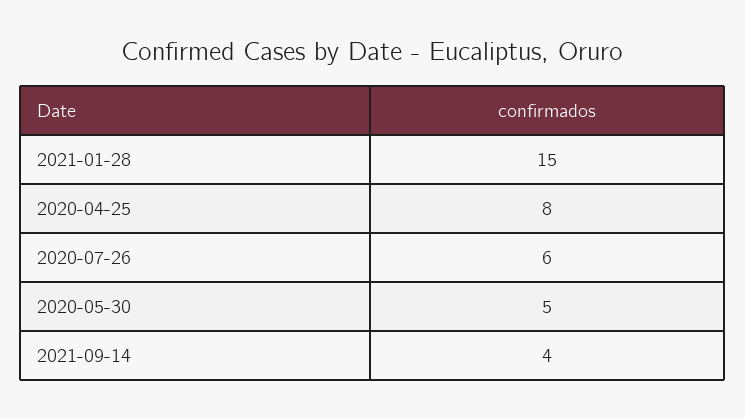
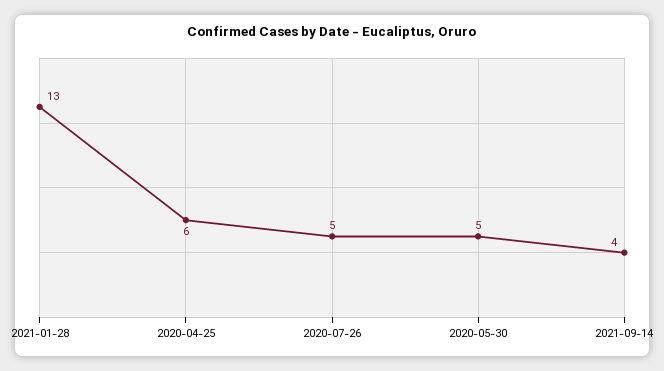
  {
-   "2021-01-28": 15,
+   "2021-01-28": 13,
-   "2020-04-25": 8,
+   "2020-04-25": 6,
-   "2020-07-26": 6,
+   "2020-07-26": 5,
    "2020-05-30": 5,
    "2021-09-14": 4
  }

